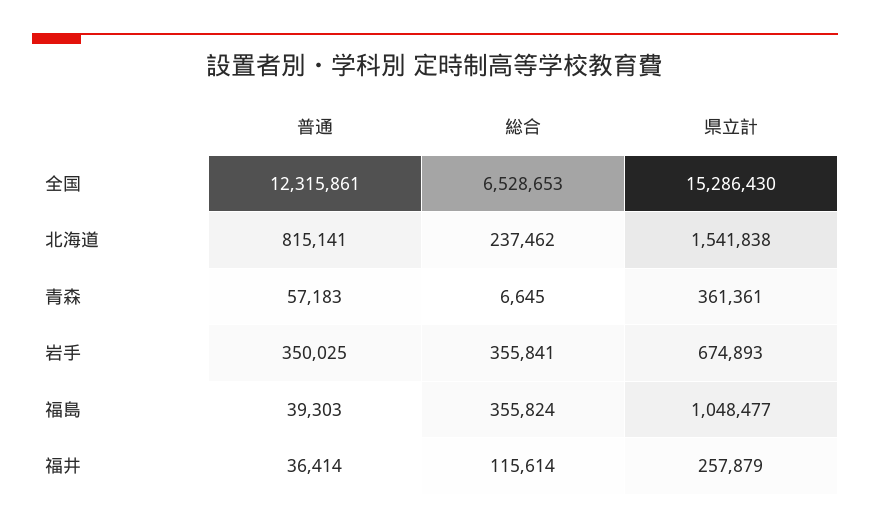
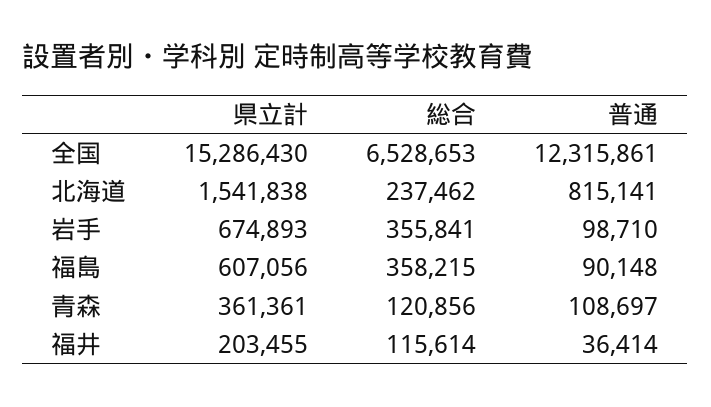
  {
    "普通": {
      "全国": 12315861,
      "北海道": 815141,
-     "青森": 57183,
+     "青森": 108697,
-     "岩手": 350025,
+     "岩手": 98710,
-     "福島": 39303,
+     "福島": 90148,
      "福井": 36414
    },
    "総合": {
      "全国": 6528653,
      "北海道": 237462,
-     "青森": 6645,
+     "青森": 120856,
      "岩手": 355841,
-     "福島": 355824,
+     "福島": 358215,
      "福井": 115614
    },
    "県立計": {
      "全国": 15286430,
      "北海道": 1541838,
      "青森": 361361,
      "岩手": 674893,
-     "福島": 1048477,
+     "福島": 607056,
-     "福井": 257879
+     "福井": 203455
    }
  }

